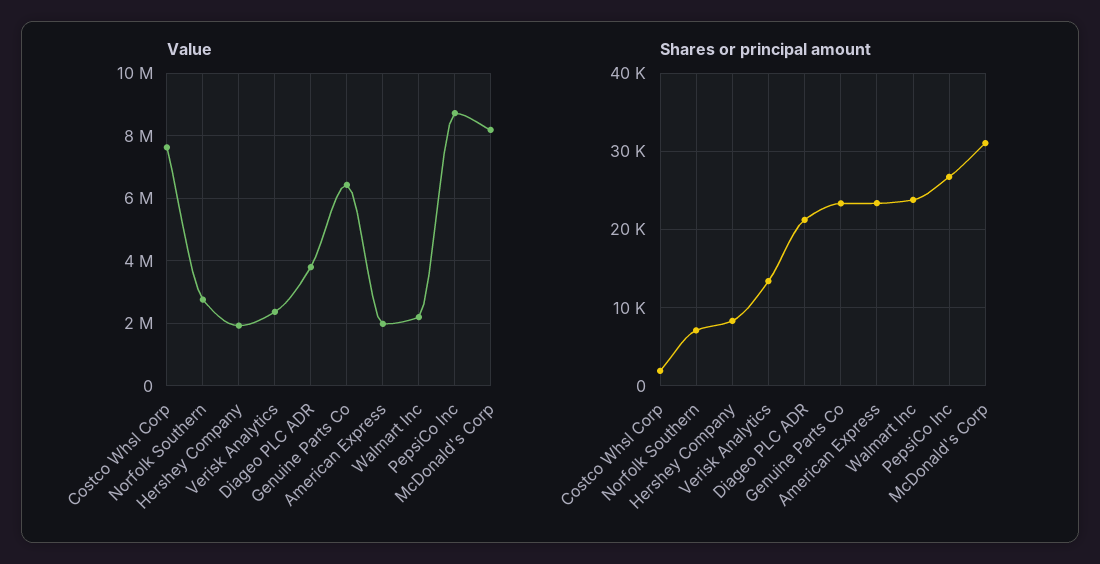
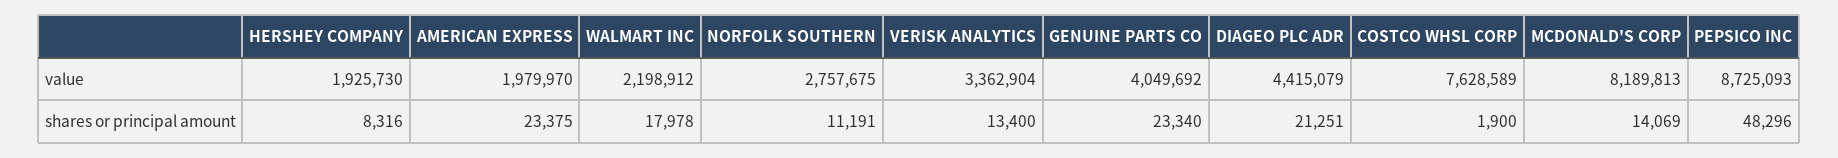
  {
    "Value": {
      "Costco Whsl Corp": 7628589,
      "Norfolk Southern": 2757675,
      "Hershey Company": 1925730,
-     "Verisk Analytics": 2400000,
+     "Verisk Analytics": 3362904,
-     "Diageo PLC ADR": 3800000,
+     "Diageo PLC ADR": 4415079,
-     "Genuine Parts Co": 6400000,
+     "Genuine Parts Co": 4049692,
      "American Express": 1979970,
      "Walmart Inc": 2198912,
      "PepsiCo Inc": 8725093,
      "McDonald's Corp": 8189813
    },
    "Shares or principal amount": {
      "Costco Whsl Corp": 1900,
-     "Norfolk Southern": 7000,
+     "Norfolk Southern": 11191,
      "Hershey Company": 8316,
      "Verisk Analytics": 13400,
      "Diageo PLC ADR": 21251,
      "Genuine Parts Co": 23340,
      "American Express": 23375,
-     "Walmart Inc": 24000,
+     "Walmart Inc": 17978,
-     "PepsiCo Inc": 27000,
+     "PepsiCo Inc": 48296,
-     "McDonald's Corp": 31000
+     "McDonald's Corp": 14069
    }
  }

